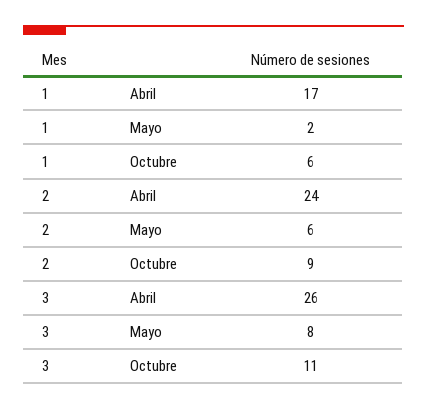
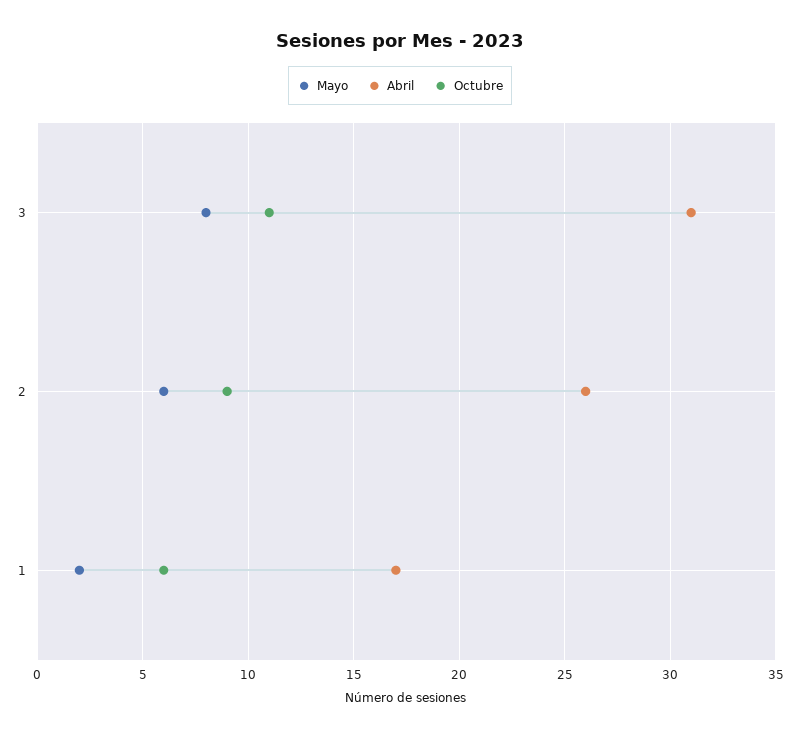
  {
    "Abril": {
      "1": 17,
-     "2": 24,
+     "2": 26,
-     "3": 26
+     "3": 31
    },
    "Mayo": {
      "1": 2,
      "2": 6,
      "3": 8
    },
    "Octubre": {
      "1": 6,
      "2": 9,
      "3": 11
    }
  }

